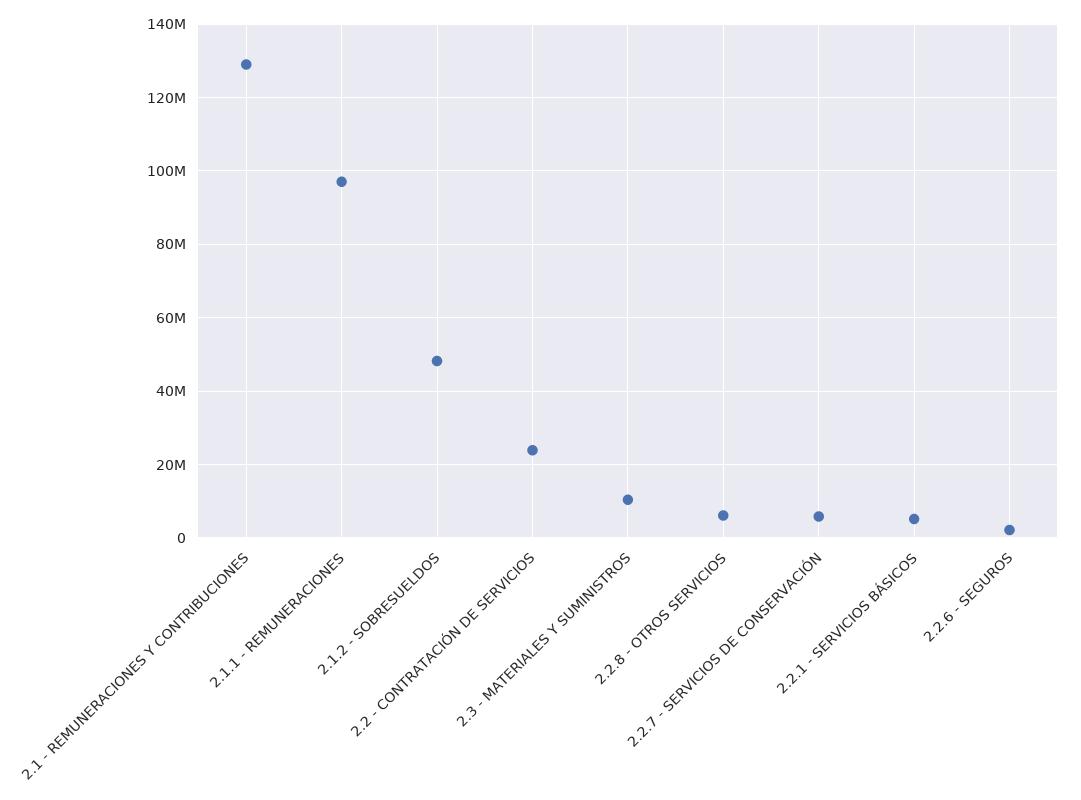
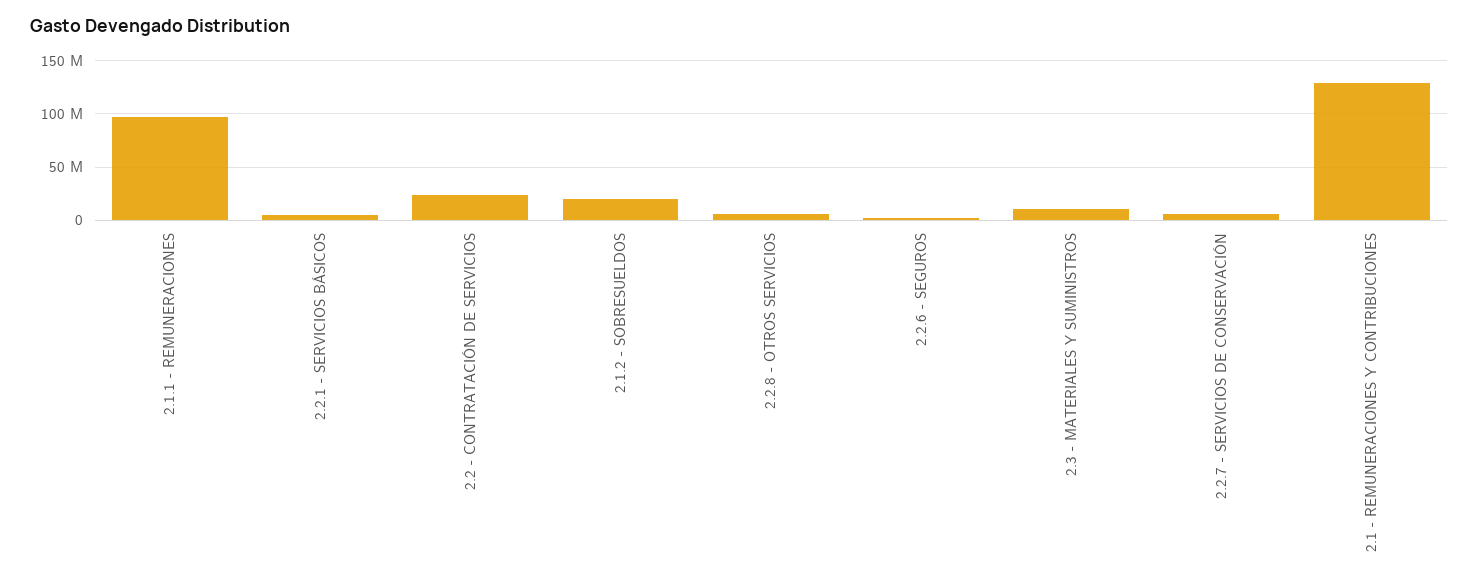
  {
    "2.1 - REMUNERACIONES Y CONTRIBUCIONES": 130000000,
    "2.1.1 - REMUNERACIONES": 98000000,
-   "2.1.2 - SOBRESUELDOS": 48000000,
+   "2.1.2 - SOBRESUELDOS": 20000000,
    "2.2 - CONTRATACIÓN DE SERVICIOS": 24000000,
    "2.3 - MATERIALES Y SUMINISTROS": 10000000,
    "2.2.8 - OTROS SERVICIOS": 6000000,
    "2.2.7 - SERVICIOS DE CONSERVACIÓN": 6000000,
    "2.2.1 - SERVICIOS BÁSICOS": 6000000,
    "2.2.6 - SEGUROS": 2000000
  }

